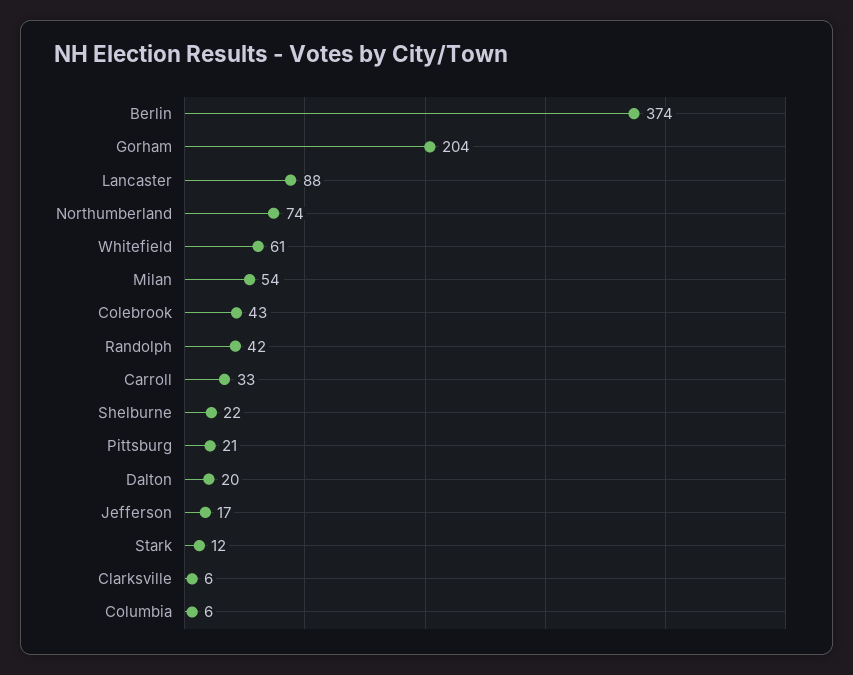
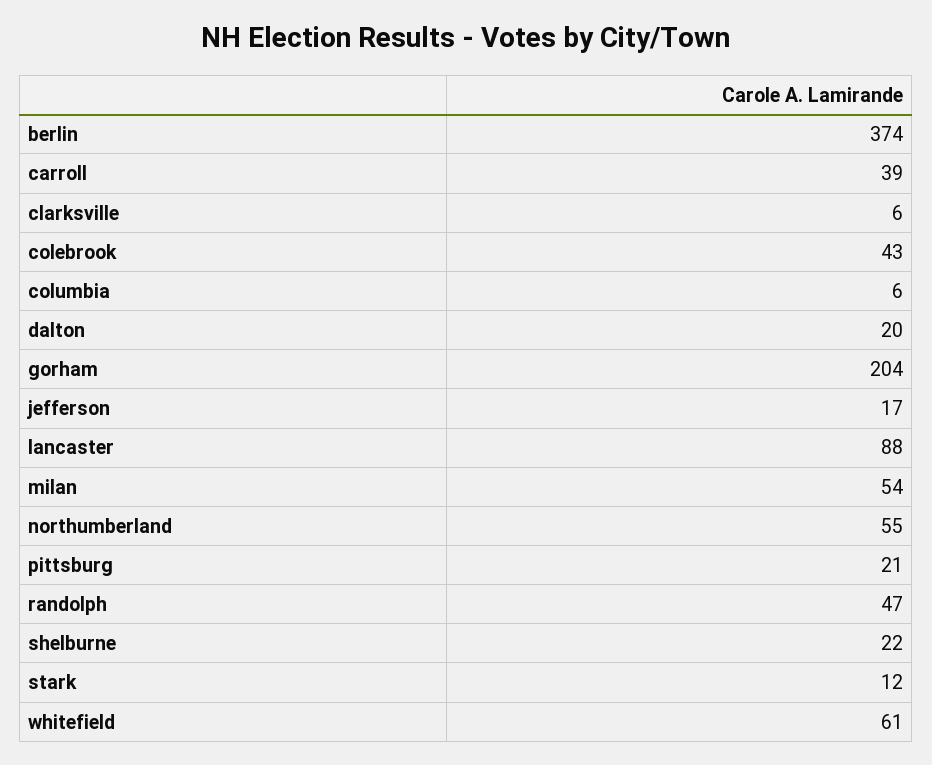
  {
    "Berlin": 374,
    "Gorham": 204,
    "Lancaster": 88,
-   "Northumberland": 74,
+   "Northumberland": 55,
    "Whitefield": 61,
    "Milan": 54,
    "Colebrook": 43,
-   "Randolph": 42,
+   "Randolph": 47,
-   "Carroll": 33,
+   "Carroll": 39,
    "Shelburne": 22,
    "Pittsburg": 21,
    "Dalton": 20,
    "Jefferson": 17,
    "Stark": 12,
    "Clarksville": 6,
    "Columbia": 6
  }

